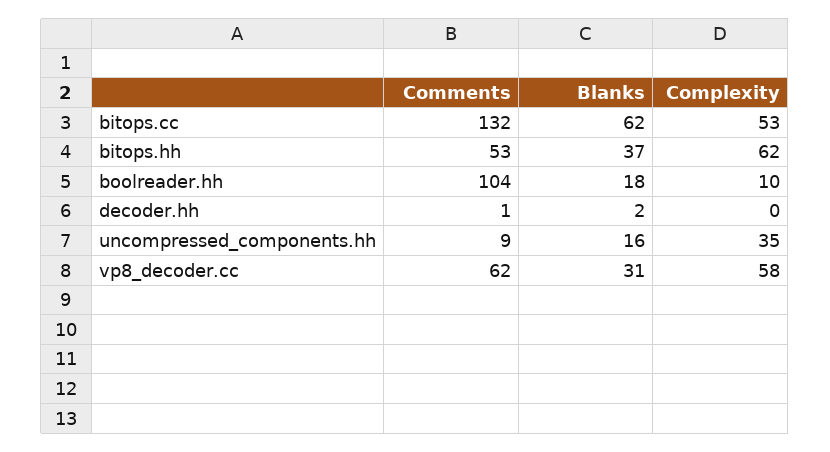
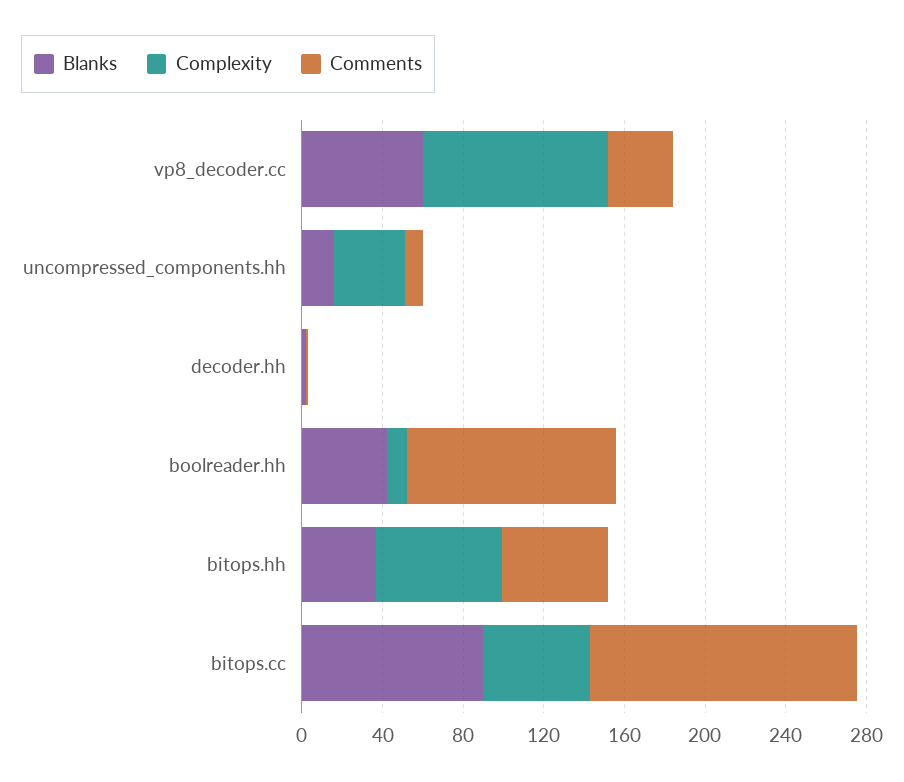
  {
    "Comments": {
      "bitops.cc": 132,
      "bitops.hh": 53,
      "boolreader.hh": 104,
      "decoder.hh": 1,
      "uncompressed_components.hh": 9,
-     "vp8_decoder.cc": 62
+     "vp8_decoder.cc": 30
    },
    "Blanks": {
-     "bitops.cc": 62,
+     "bitops.cc": 90,
      "bitops.hh": 37,
-     "boolreader.hh": 18,
+     "boolreader.hh": 40,
      "decoder.hh": 2,
      "uncompressed_components.hh": 16,
-     "vp8_decoder.cc": 31
+     "vp8_decoder.cc": 60
    },
    "Complexity": {
      "bitops.cc": 53,
      "bitops.hh": 62,
      "boolreader.hh": 10,
      "decoder.hh": 0,
      "uncompressed_components.hh": 35,
-     "vp8_decoder.cc": 58
+     "vp8_decoder.cc": 90
    }
  }

